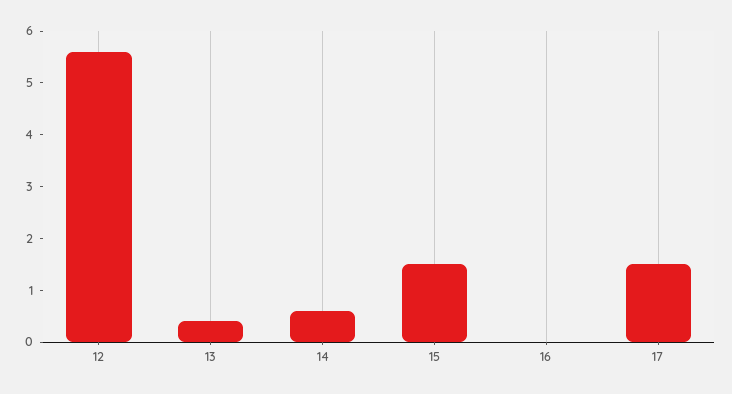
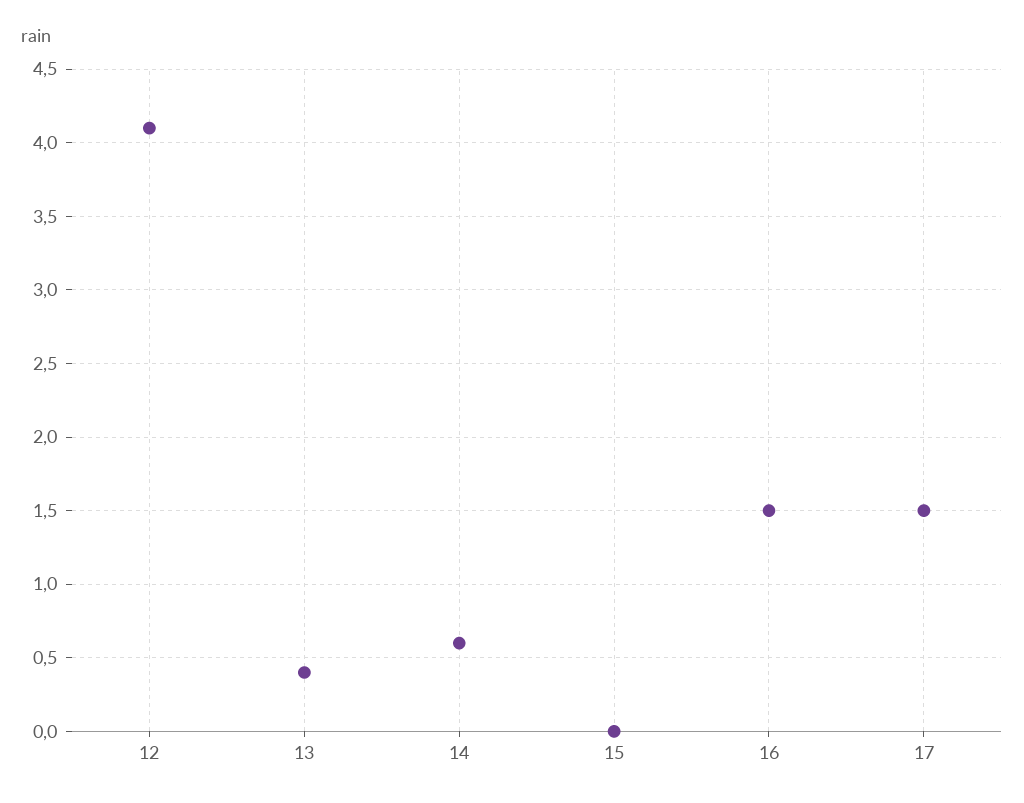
  {
-   "12": 5.5,
+   "12": 4.1,
    "13": 0.4,
    "14": 0.6,
-   "15": 1.5,
+   "15": 0,
-   "16": 0,
+   "16": 1.5,
    "17": 1.5
  }

